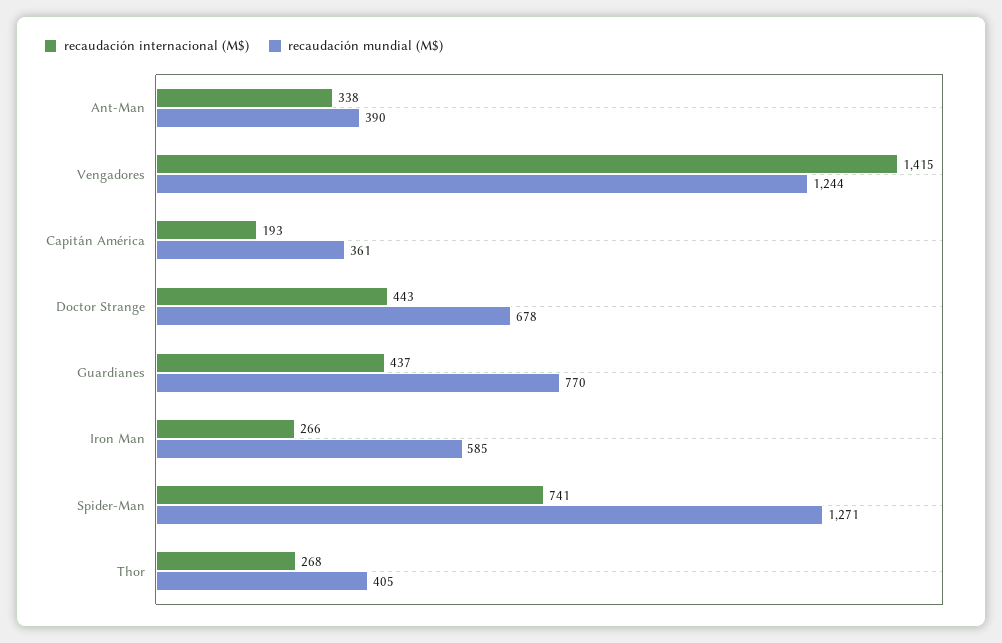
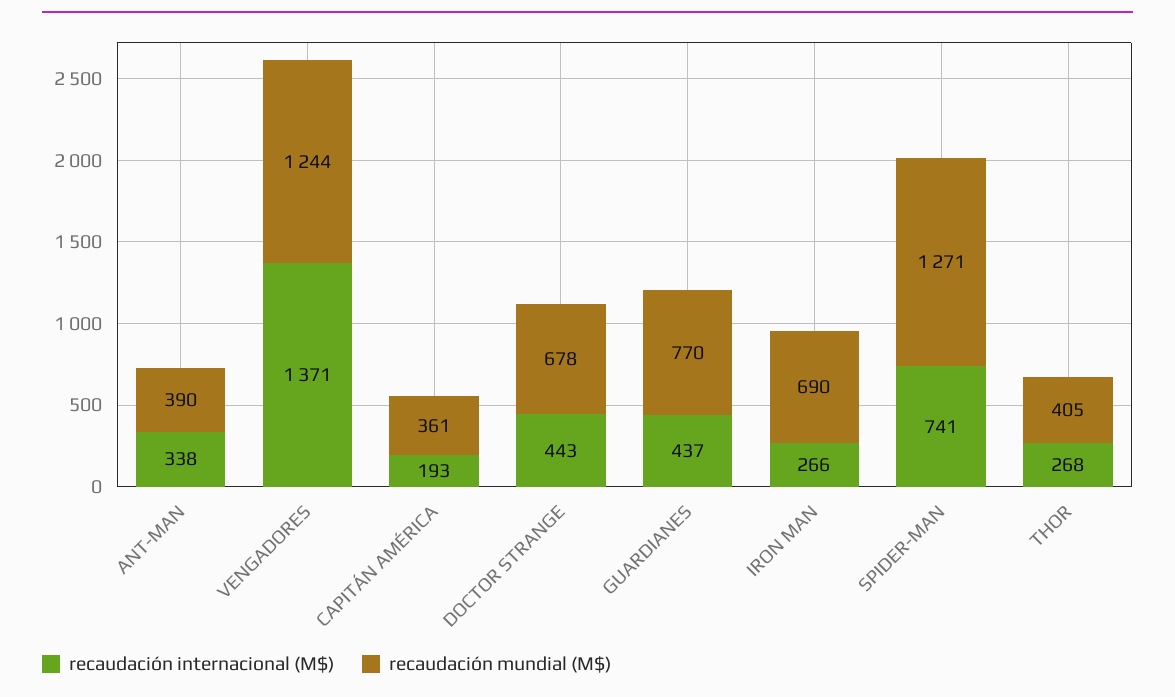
  {
    "recaudación internacional (M$)": {
      "Ant-Man": 338,
-     "Vengadores": 1415,
+     "Vengadores": 1371,
      "Capitán América": 193,
      "Doctor Strange": 443,
      "Guardianes": 437,
      "Iron Man": 266,
      "Spider-Man": 741,
      "Thor": 268
    },
    "recaudación mundial (M$)": {
      "Ant-Man": 390,
      "Vengadores": 1244,
      "Capitán América": 361,
      "Doctor Strange": 678,
      "Guardianes": 770,
-     "Iron Man": 585,
+     "Iron Man": 690,
      "Spider-Man": 1271,
      "Thor": 405
    }
  }

